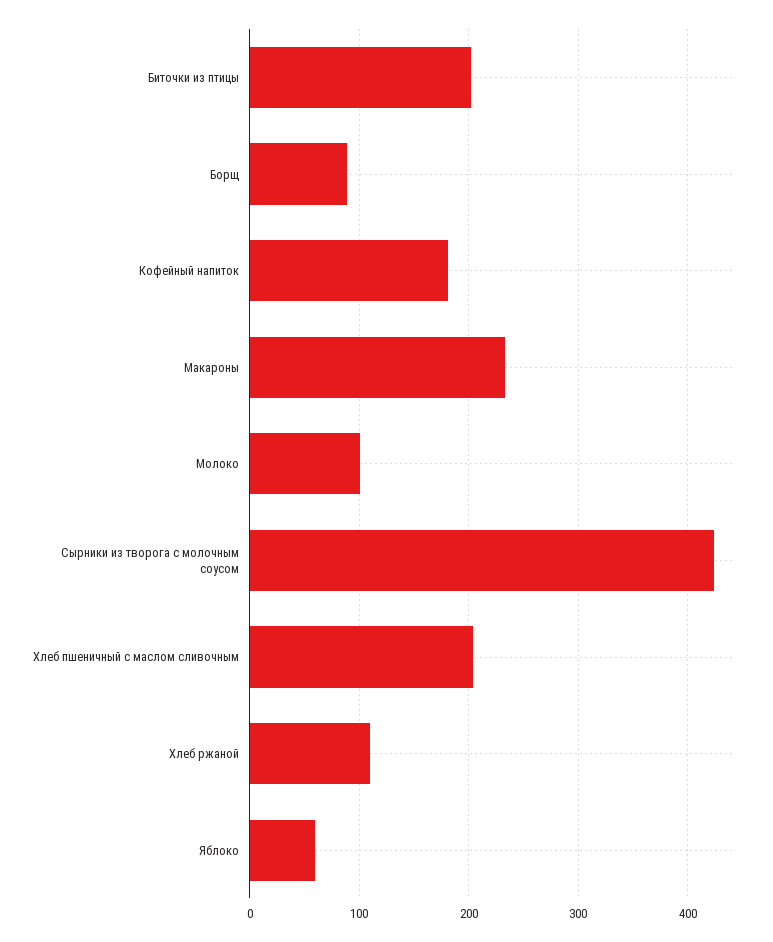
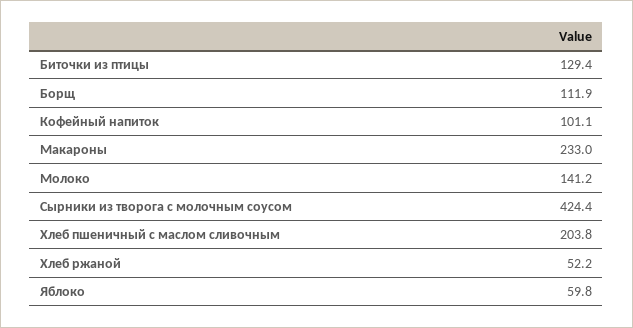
  {
-   "Биточки из птицы": 200,
+   "Биточки из птицы": 129.4,
-   "Борщ": 90,
+   "Борщ": 111.9,
-   "Кофейный напиток": 180,
+   "Кофейный напиток": 101.1,
    "Макароны": 233,
-   "Молоко": 100,
+   "Молоко": 141.2,
    "Сырники из творога с молочным соусом": 424.4,
    "Хлеб пшеничный с маслом сливочным": 203.8,
-   "Хлеб ржаной": 110,
+   "Хлеб ржаной": 52.2,
    "Яблоко": 59.8
  }

